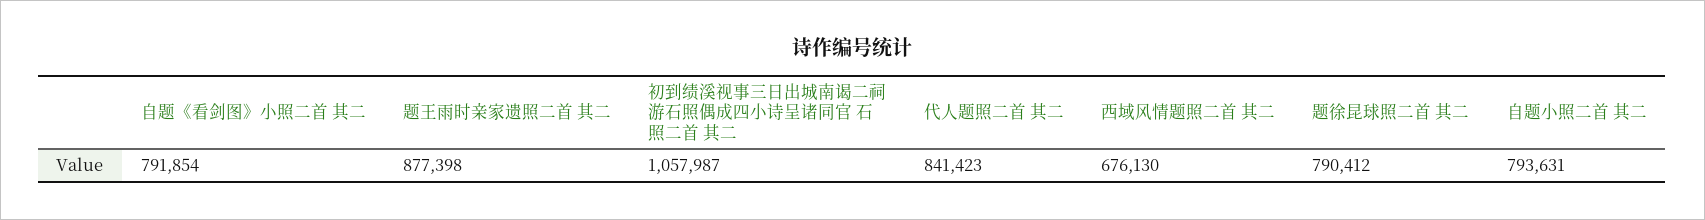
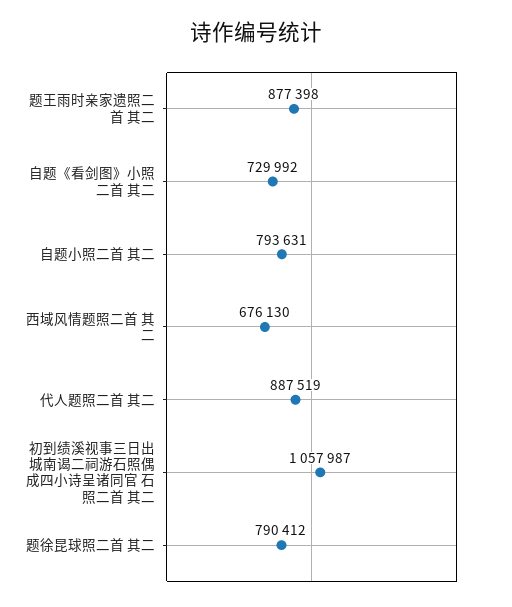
  {
-   "自题《看剑图》小照二首 其二": 791854,
+   "自题《看剑图》小照二首 其二": 729992,
    "题王雨时亲家遗照二首 其二": 877398,
    "初到绩溪视事三日出城南谒二祠游石照偶成四小诗呈诸同官 石照二首 其二": 1057987,
-   "代人题照二首 其二": 841423,
+   "代人题照二首 其二": 887519,
    "西域风情题照二首 其二": 676130,
    "题徐昆球照二首 其二": 790412,
    "自题小照二首 其二": 793631
  }

